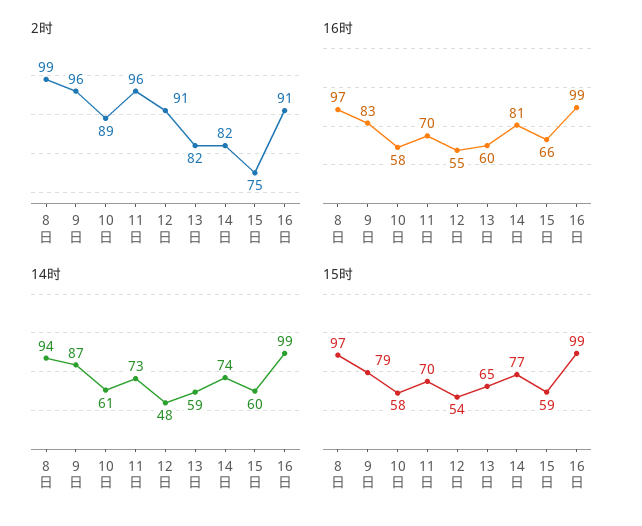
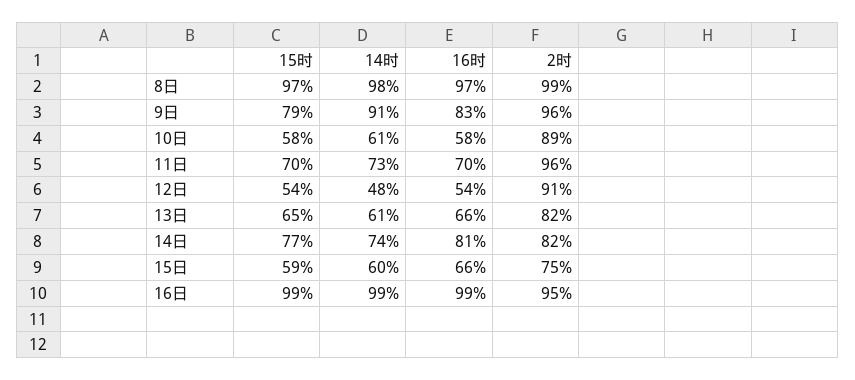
  {
    "2时": {
      "8日": 99,
      "9日": 96,
      "10日": 89,
      "11日": 96,
      "12日": 91,
      "13日": 82,
      "14日": 82,
      "15日": 75,
-     "16日": 91
+     "16日": 95
    },
    "16时": {
      "8日": 97,
      "9日": 83,
      "10日": 58,
      "11日": 70,
-     "12日": 55,
+     "12日": 54,
-     "13日": 60,
+     "13日": 66,
      "14日": 81,
      "15日": 66,
      "16日": 99
    },
    "14时": {
-     "8日": 94,
+     "8日": 98,
-     "9日": 87,
+     "9日": 91,
      "10日": 61,
      "11日": 73,
      "12日": 48,
-     "13日": 59,
+     "13日": 61,
      "14日": 74,
      "15日": 60,
      "16日": 99
    },
    "15时": {
      "8日": 97,
      "9日": 79,
      "10日": 58,
      "11日": 70,
      "12日": 54,
      "13日": 65,
      "14日": 77,
      "15日": 59,
      "16日": 99
    }
  }

